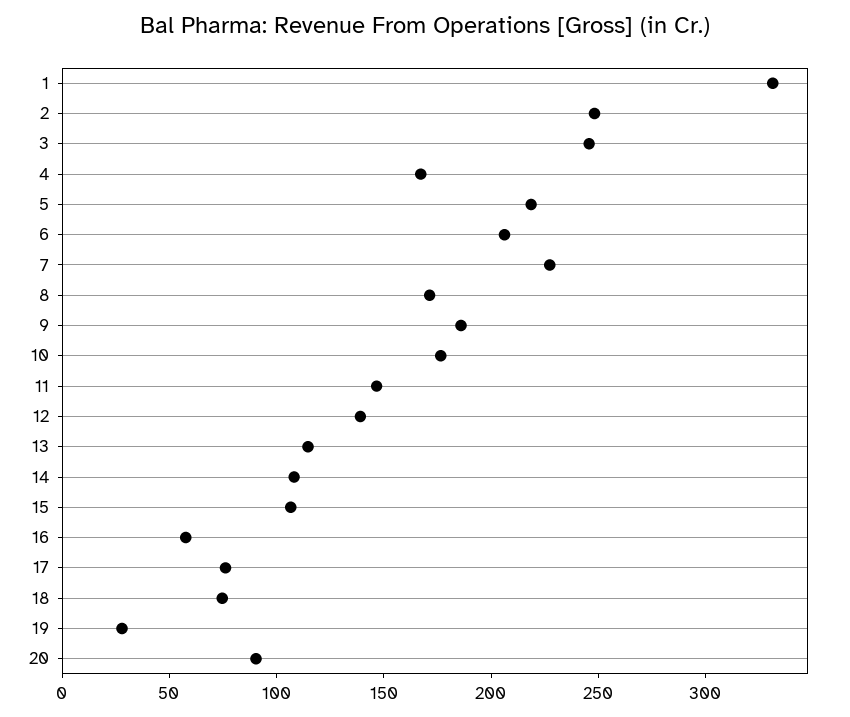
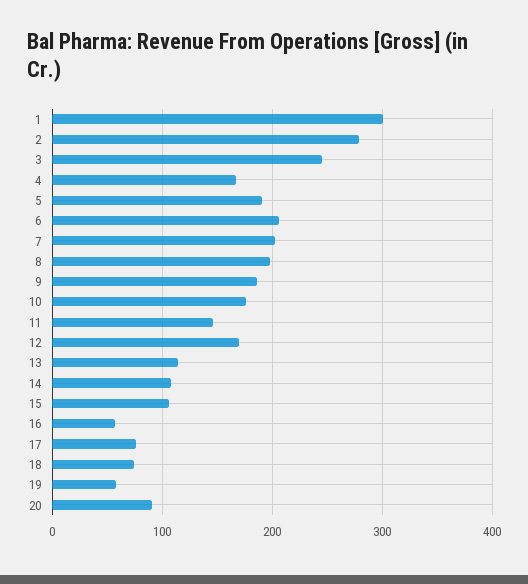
  {
-   "1": 330,
+   "1": 300,
-   "2": 250,
+   "2": 280,
    "3": 250,
    "4": 170,
-   "5": 220,
+   "5": 190,
    "6": 210,
-   "7": 230,
+   "7": 200,
-   "8": 170,
+   "8": 200,
    "9": 190,
    "10": 180,
    "11": 150,
-   "12": 140,
+   "12": 170,
    "13": 110,
    "14": 110,
    "15": 110,
    "16": 60,
    "17": 80,
    "18": 70,
-   "19": 30,
+   "19": 60,
    "20": 90
  }

